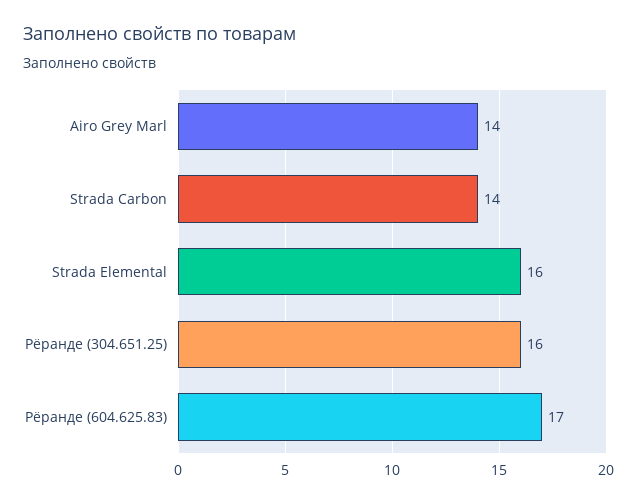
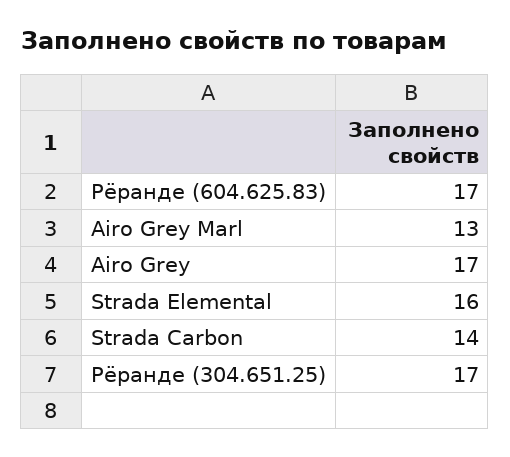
  {
-   "Airo Grey Marl": 14,
+   "Airo Grey Marl": 13,
    "Strada Carbon": 14,
    "Strada Elemental": 16,
-   "Рёранде (304.651.25)": 16,
+   "Рёранде (304.651.25)": 17,
-   "Рёранде (604.625.83)": 17
+   "Рёранде (604.625.83)": 17,
+   "Airo Grey": 17
  }

